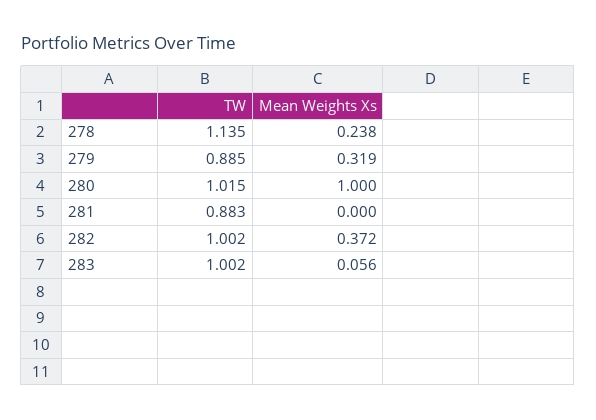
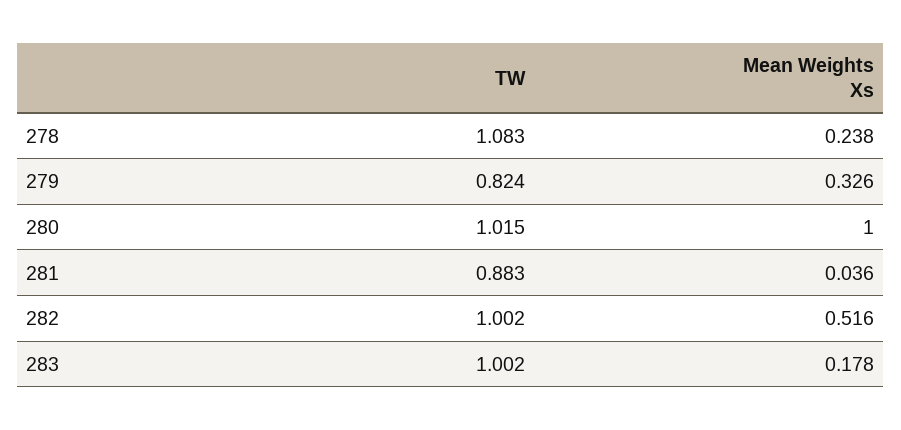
  {
    "TW": {
-     "278": 1.135,
+     "278": 1.083,
-     "279": 0.885,
+     "279": 0.824,
      "280": 1.015,
      "281": 0.883,
      "282": 1.002,
      "283": 1.002
    },
    "Mean Weights Xs": {
      "278": 0.238,
-     "279": 0.319,
+     "279": 0.326,
      "280": 1,
-     "281": 0,
+     "281": 0.036,
-     "282": 0.372,
+     "282": 0.516,
-     "283": 0.056
+     "283": 0.178
    }
  }

